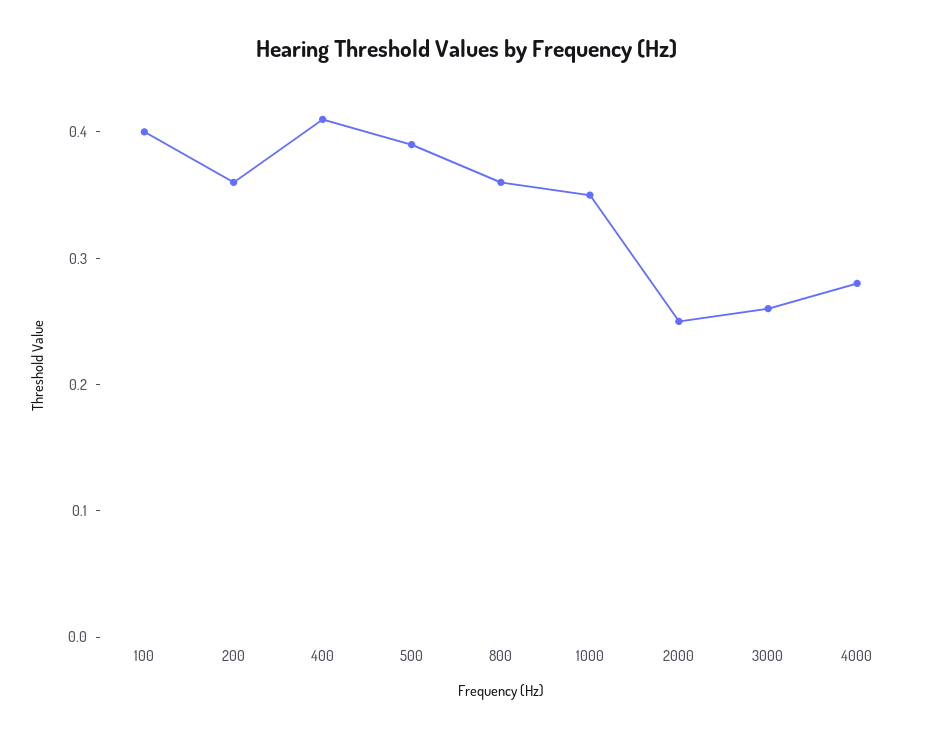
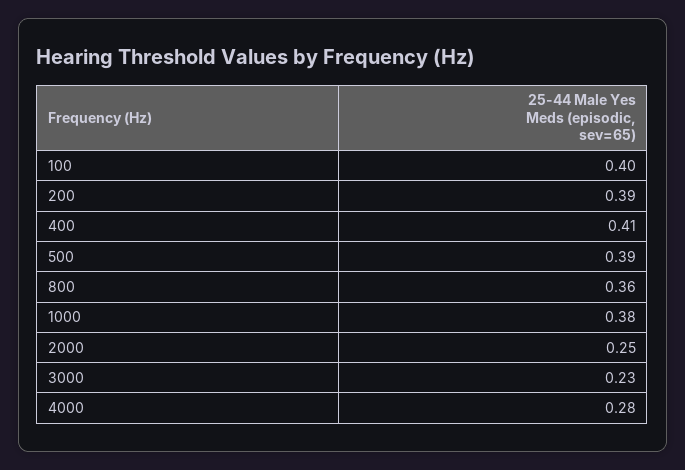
  {
    "100": 0.4,
-   "200": 0.36,
+   "200": 0.39,
    "400": 0.41,
    "500": 0.39,
    "800": 0.36,
-   "1000": 0.35,
+   "1000": 0.38,
    "2000": 0.25,
-   "3000": 0.26,
+   "3000": 0.23,
    "4000": 0.28
  }

